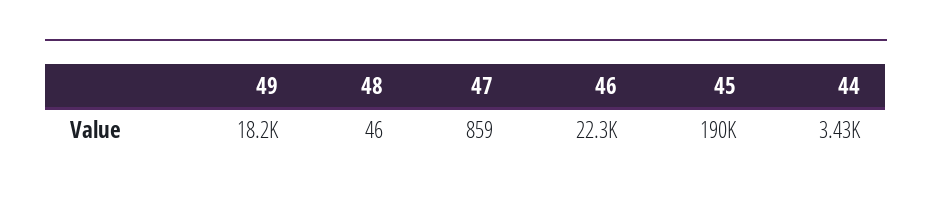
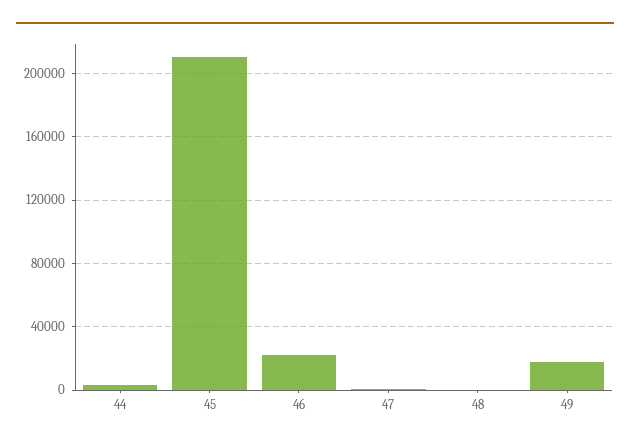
  {
    "49": 18200,
    "48": 46,
    "47": 859,
    "46": 22300,
-   "45": 190000,
+   "45": 210000,
    "44": 3430
  }

